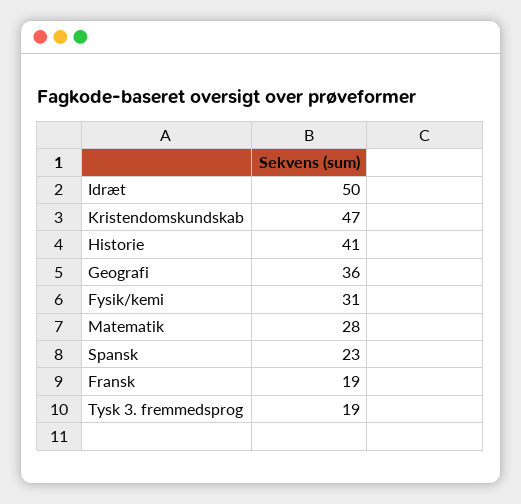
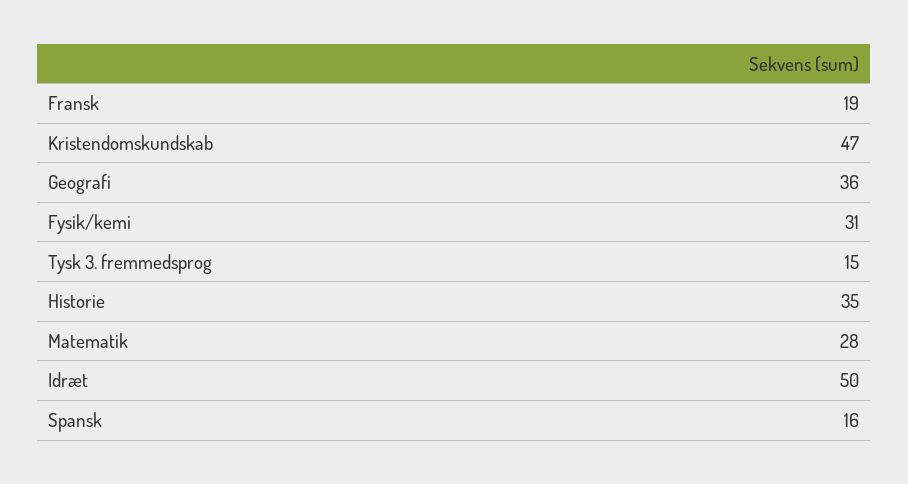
  {
    "Idræt": 50,
    "Kristendomskundskab": 47,
-   "Historie": 41,
+   "Historie": 35,
    "Geografi": 36,
    "Fysik/kemi": 31,
    "Matematik": 28,
-   "Spansk": 23,
+   "Spansk": 16,
    "Fransk": 19,
-   "Tysk 3. fremmedsprog": 19
+   "Tysk 3. fremmedsprog": 15
  }

